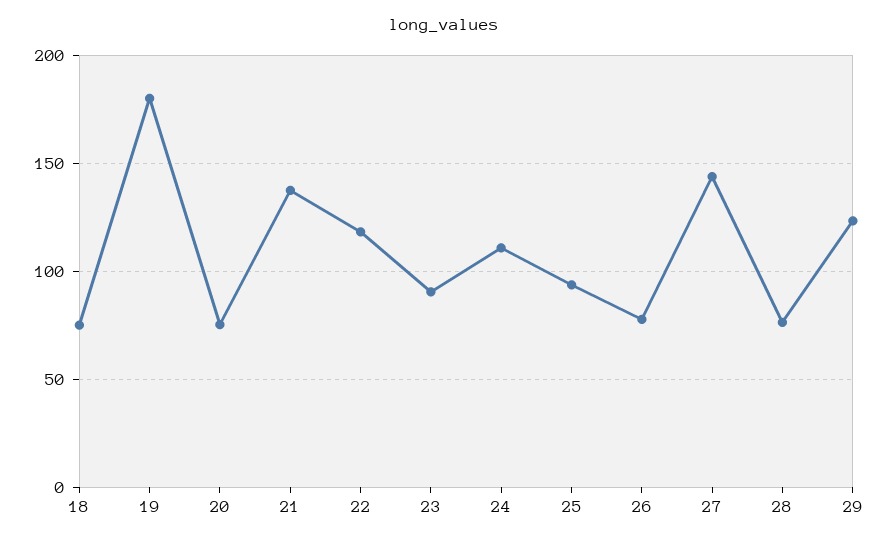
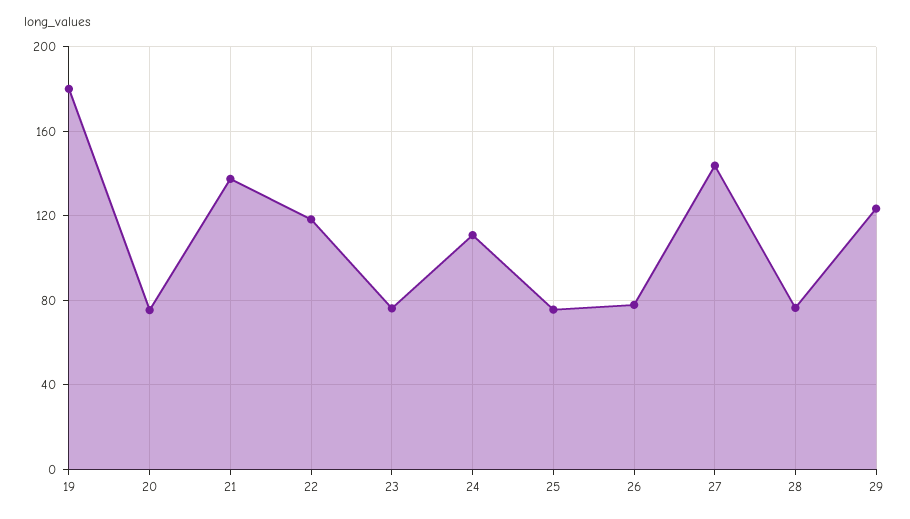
  {
-   "18": 75,
    "19": 180,
    "20": 75,
    "21": 135,
    "22": 120,
-   "23": 90,
+   "23": 75,
    "24": 110,
-   "25": 95,
+   "25": 75,
    "26": 80,
    "27": 145,
    "28": 75,
    "29": 125
  }

